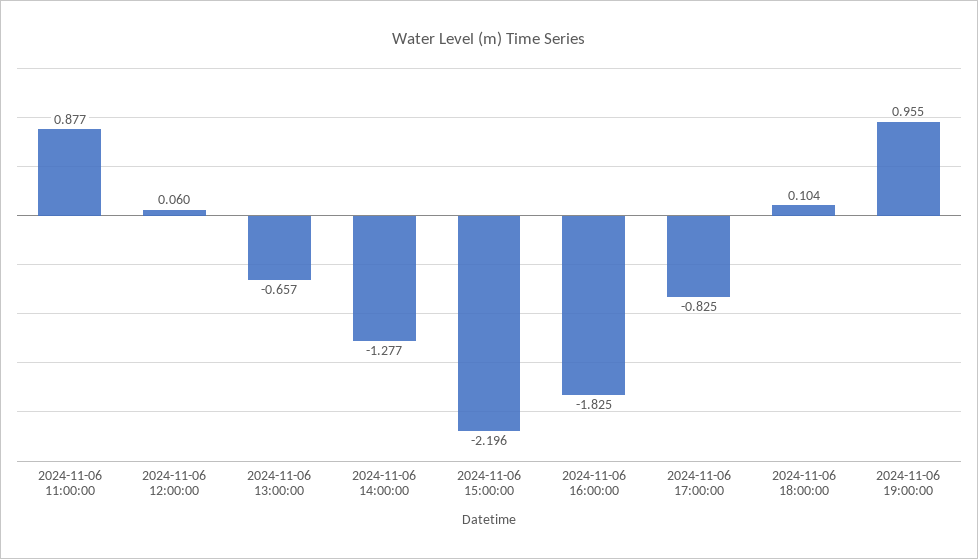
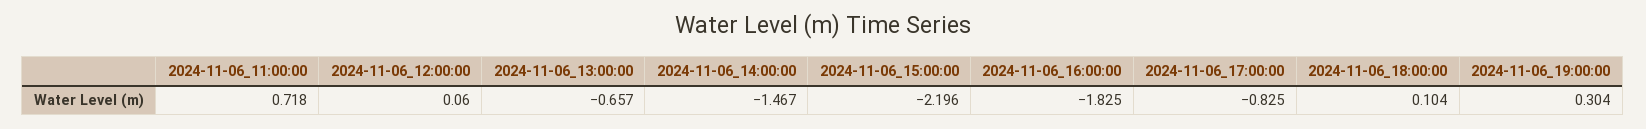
  {
-   "2024-11-06 11:00:00": 0.877,
+   "2024-11-06 11:00:00": 0.718,
    "2024-11-06 12:00:00": 0.06,
    "2024-11-06 13:00:00": -0.657,
-   "2024-11-06 14:00:00": -1.277,
+   "2024-11-06 14:00:00": -1.467,
    "2024-11-06 15:00:00": -2.196,
    "2024-11-06 16:00:00": -1.825,
    "2024-11-06 17:00:00": -0.825,
    "2024-11-06 18:00:00": 0.104,
-   "2024-11-06 19:00:00": 0.955
+   "2024-11-06 19:00:00": 0.304
  }

